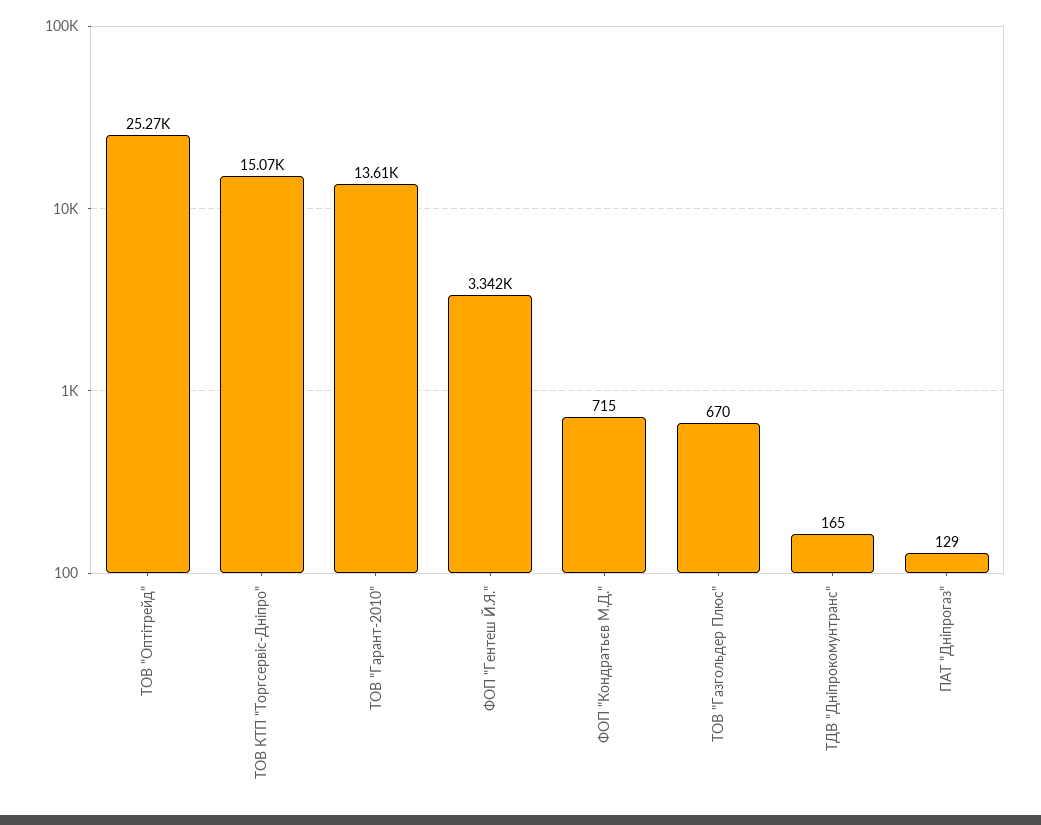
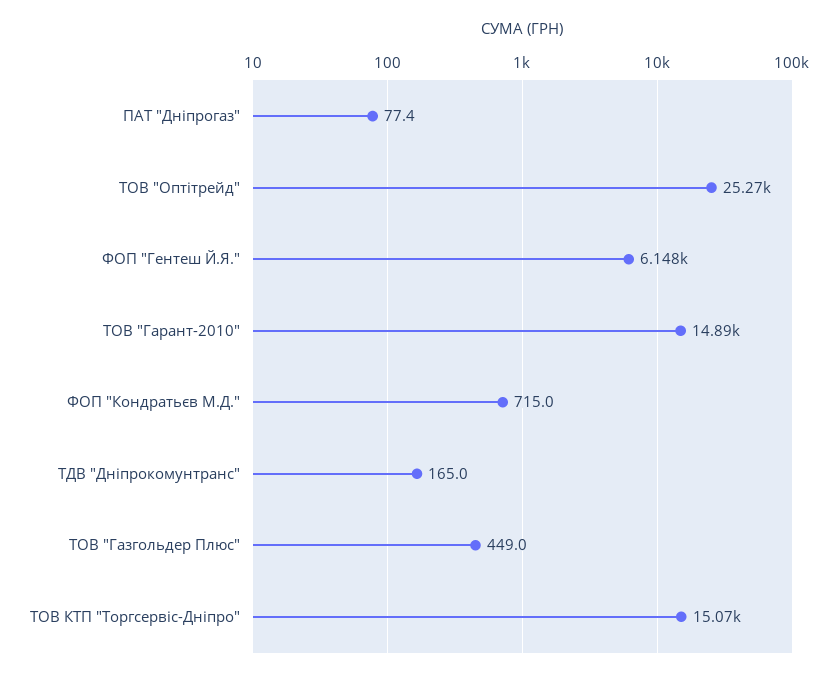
  {
    "ТОВ \"Оптітрейд\"": 25270,
    "ТОВ КТП \"Торгсервіс-Дніпро\"": 15070,
-   "ТОВ \"Гарант-2010\"": 13610,
+   "ТОВ \"Гарант-2010\"": 14890,
-   "ФОП \"Гентеш Й.Я.\"": 3342,
+   "ФОП \"Гентеш Й.Я.\"": 6148,
    "ФОП \"Кондратьєв М.Д.\"": 715,
-   "ТОВ \"Газгольдер Плюс\"": 670,
+   "ТОВ \"Газгольдер Плюс\"": 449,
    "ТДВ \"Дніпрокомунтранс\"": 165,
-   "ПАТ \"Дніпрогаз\"": 129
+   "ПАТ \"Дніпрогаз\"": 77.4
  }

